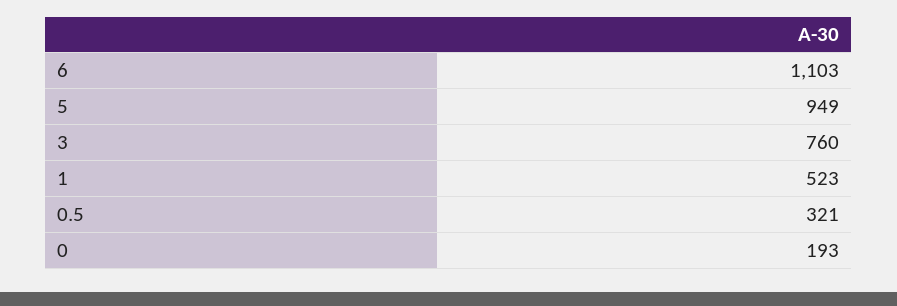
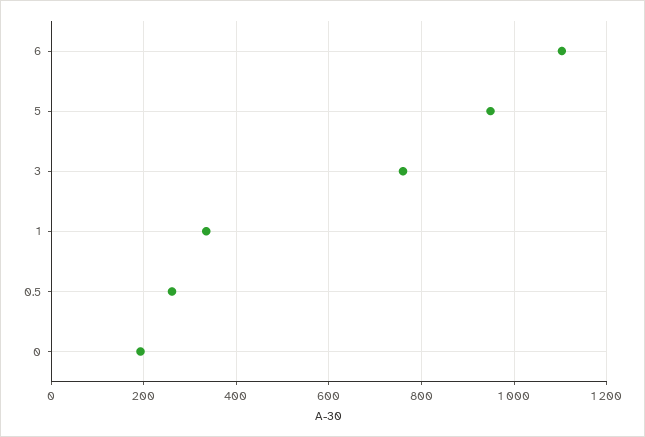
  {
    "6": 1103,
    "5": 949,
    "3": 760,
-   "1": 523,
+   "1": 340,
-   "0.5": 321,
+   "0.5": 260,
    "0": 193
  }

